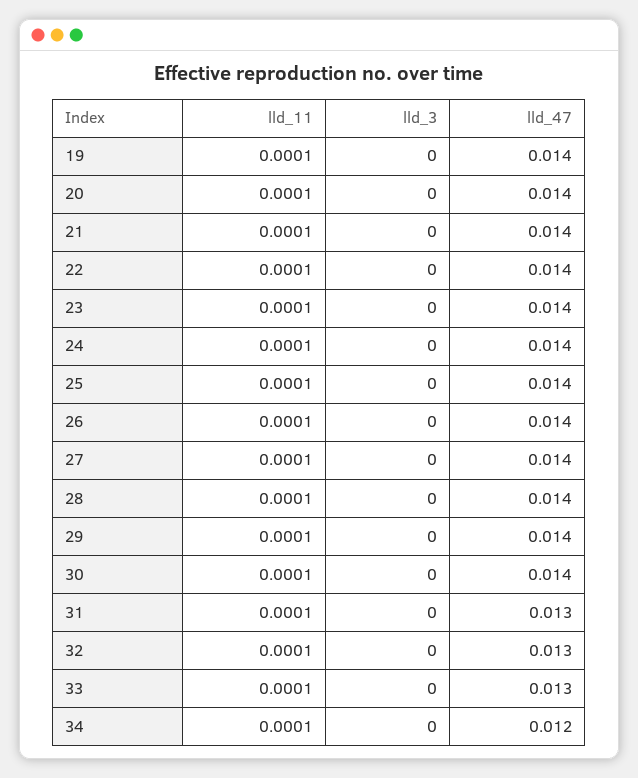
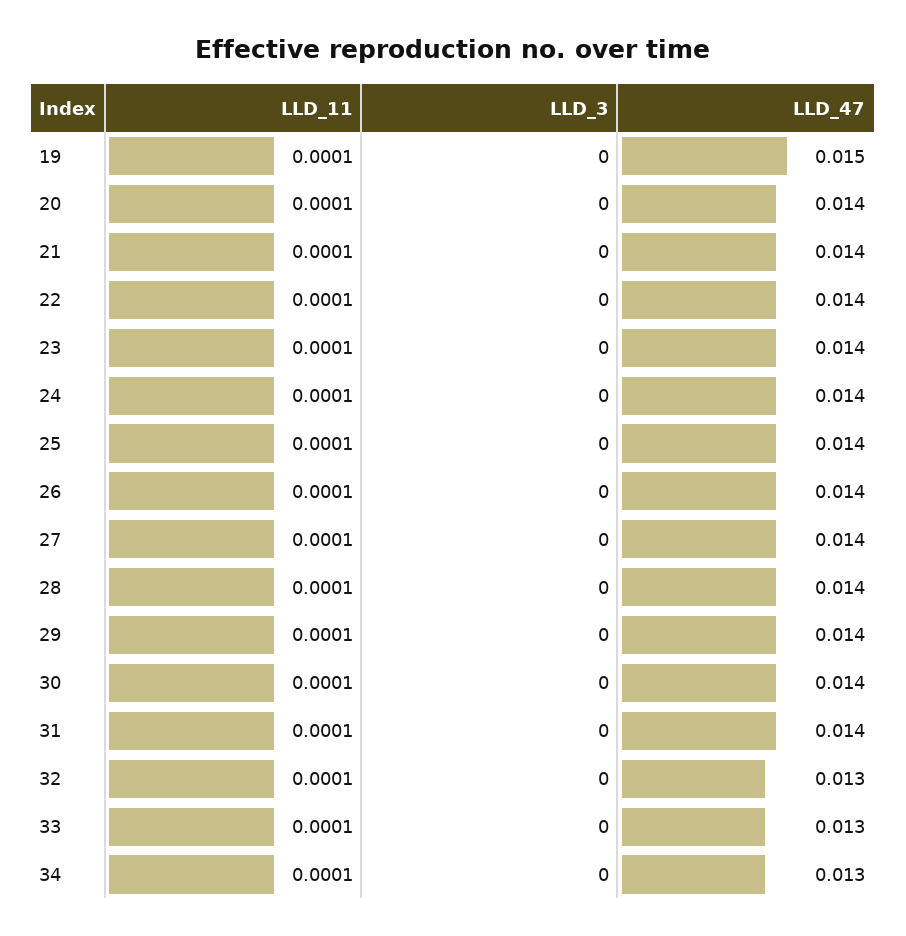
  {
    "lld_11": {
      "19": 0.0001,
      "20": 0.0001,
      "21": 0.0001,
      "22": 0.0001,
      "23": 0.0001,
      "24": 0.0001,
      "25": 0.0001,
      "26": 0.0001,
      "27": 0.0001,
      "28": 0.0001,
      "29": 0.0001,
      "30": 0.0001,
      "31": 0.0001,
      "32": 0.0001,
      "33": 0.0001,
      "34": 0.0001
    },
    "lld_3": {
      "19": 0,
      "20": 0,
      "21": 0,
      "22": 0,
      "23": 0,
      "24": 0,
      "25": 0,
      "26": 0,
      "27": 0,
      "28": 0,
      "29": 0,
      "30": 0,
      "31": 0,
      "32": 0,
      "33": 0,
      "34": 0
    },
    "lld_47": {
-     "19": 0.014,
+     "19": 0.015,
      "20": 0.014,
      "21": 0.014,
      "22": 0.014,
      "23": 0.014,
      "24": 0.014,
      "25": 0.014,
      "26": 0.014,
      "27": 0.014,
      "28": 0.014,
      "29": 0.014,
      "30": 0.014,
-     "31": 0.013,
+     "31": 0.014,
      "32": 0.013,
      "33": 0.013,
-     "34": 0.012
+     "34": 0.013
    }
  }

